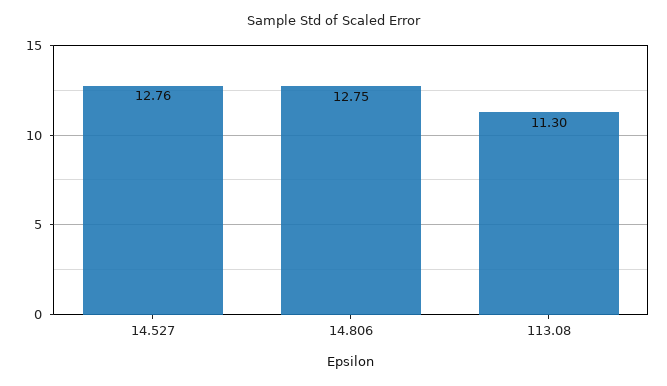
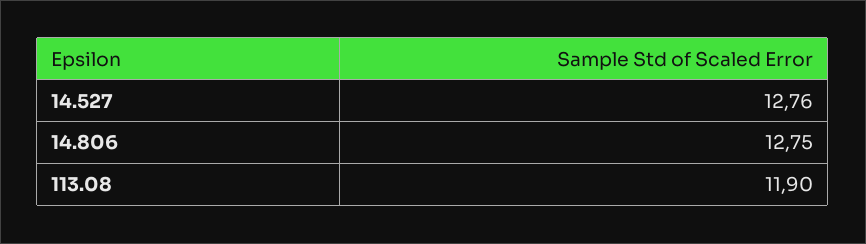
  {
    "14.527": 12.76,
    "14.806": 12.75,
-   "113.08": 11.3
+   "113.08": 11.9
  }

